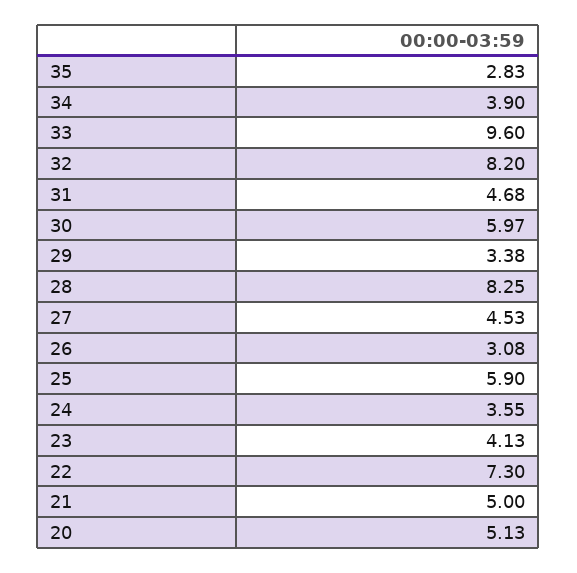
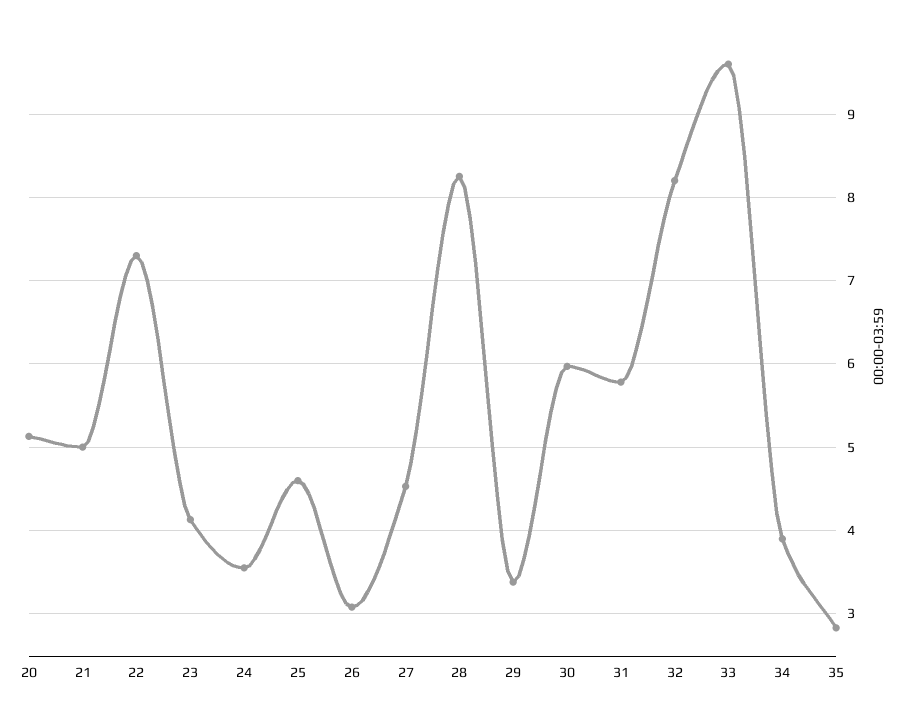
  {
    "35": 2.83,
    "34": 3.9,
    "33": 9.6,
    "32": 8.2,
-   "31": 4.68,
+   "31": 5.8,
    "30": 5.97,
    "29": 3.38,
    "28": 8.25,
    "27": 4.53,
    "26": 3.08,
-   "25": 5.9,
+   "25": 4.6,
    "24": 3.55,
    "23": 4.13,
    "22": 7.3,
    "21": 5,
    "20": 5.13
  }

